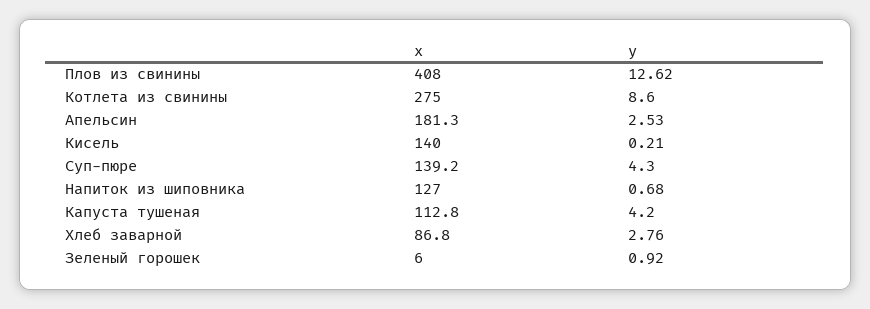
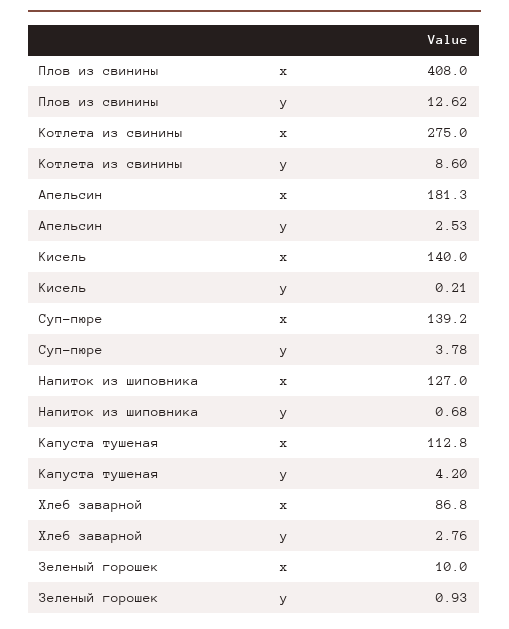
  {
    "x": {
      "Плов из свинины": 408,
      "Котлета из свинины": 275,
      "Апельсин": 181.3,
      "Кисель": 140,
      "Суп-пюре": 139.2,
      "Напиток из шиповника": 127,
      "Капуста тушеная": 112.8,
      "Хлеб заварной": 86.8,
-     "Зеленый горошек": 6
+     "Зеленый горошек": 10
    },
    "y": {
      "Плов из свинины": 12.62,
      "Котлета из свинины": 8.6,
      "Апельсин": 2.53,
      "Кисель": 0.21,
-     "Суп-пюре": 4.3,
+     "Суп-пюре": 3.78,
      "Напиток из шиповника": 0.68,
      "Капуста тушеная": 4.2,
      "Хлеб заварной": 2.76,
-     "Зеленый горошек": 0.92
+     "Зеленый горошек": 0.93
    }
  }

